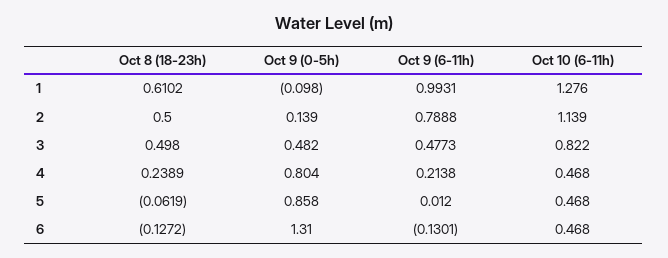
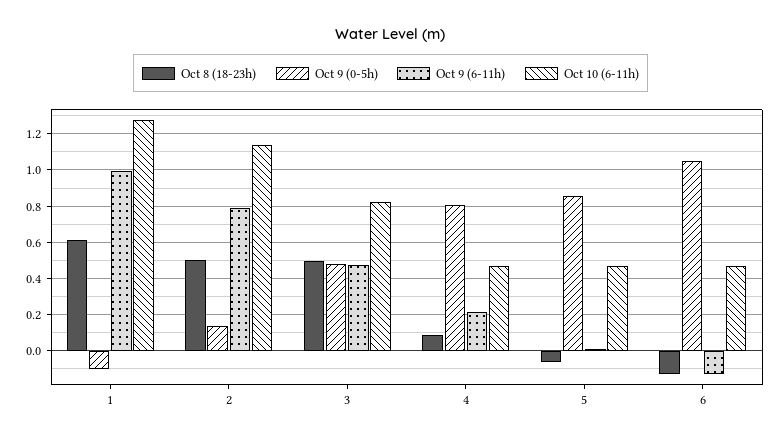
  {
    "Oct 8 (18-23h)": {
      "1": 0.6102,
      "2": 0.5,
      "3": 0.498,
-     "4": 0.2389,
+     "4": 0.1,
      "5": -0.0619,
      "6": -0.1272
    },
    "Oct 9 (0-5h)": {
      "1": -0.098,
      "2": 0.139,
      "3": 0.482,
      "4": 0.804,
      "5": 0.858,
-     "6": 1.31
+     "6": 1.05
    },
    "Oct 9 (6-11h)": {
      "1": 0.9931,
      "2": 0.7888,
      "3": 0.4773,
      "4": 0.2138,
      "5": 0.012,
      "6": -0.1301
    },
    "Oct 10 (6-11h)": {
      "1": 1.276,
      "2": 1.139,
      "3": 0.822,
      "4": 0.468,
      "5": 0.468,
      "6": 0.468
    }
  }

